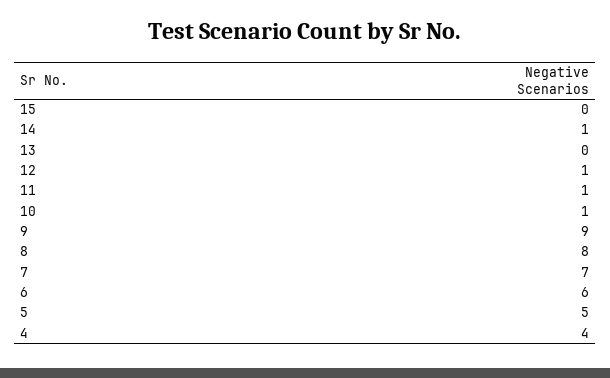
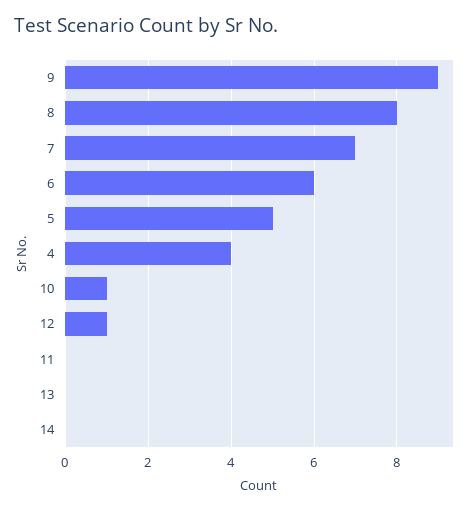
  {
-   "15": 0,
-   "14": 1,
+   "14": 0,
    "13": 0,
    "12": 1,
-   "11": 1,
+   "11": 0,
    "10": 1,
    "9": 9,
    "8": 8,
    "7": 7,
    "6": 6,
    "5": 5,
    "4": 4
  }

